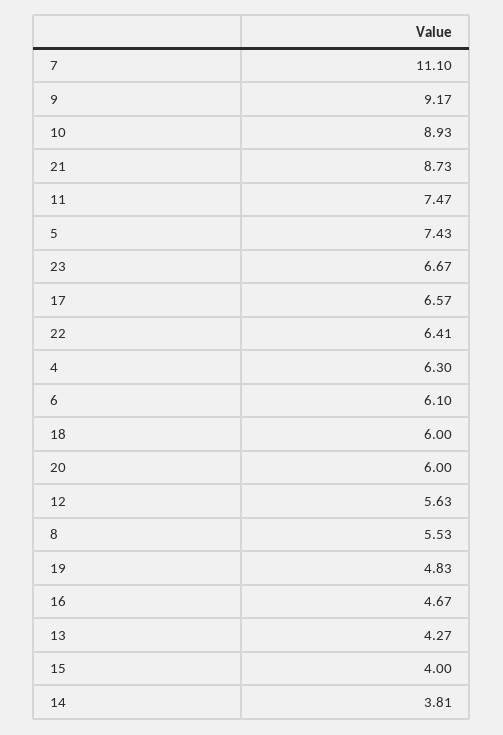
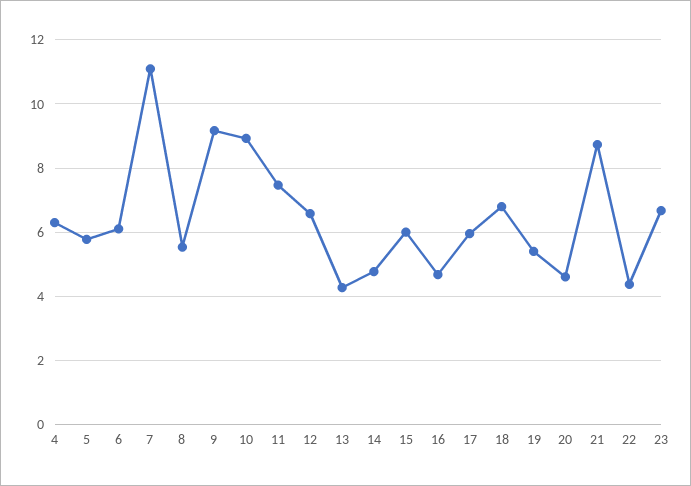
  {
    "7": 11.1,
    "9": 9.17,
    "10": 8.93,
    "21": 8.73,
    "11": 7.47,
-   "5": 7.43,
+   "5": 5.8,
    "23": 6.67,
-   "17": 6.57,
+   "17": 6,
-   "22": 6.41,
+   "22": 4.4,
    "4": 6.3,
    "6": 6.1,
-   "18": 6,
+   "18": 6.8,
-   "20": 6,
+   "20": 4.6,
-   "12": 5.63,
+   "12": 6.6,
    "8": 5.53,
-   "19": 4.83,
+   "19": 5.4,
    "16": 4.67,
    "13": 4.27,
-   "15": 4,
+   "15": 6,
-   "14": 3.81
+   "14": 4.8
  }

